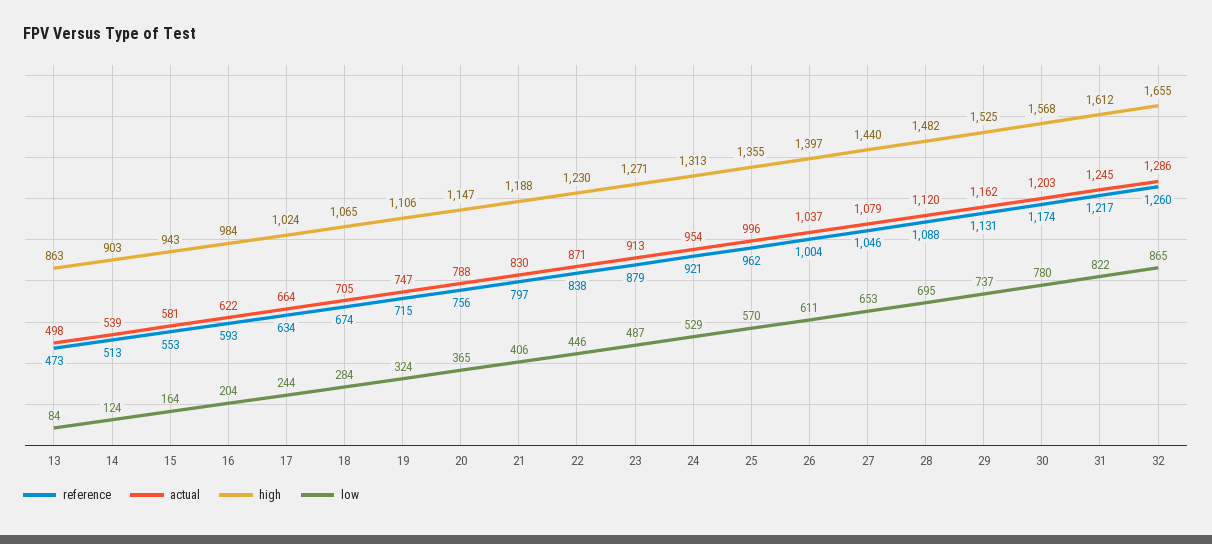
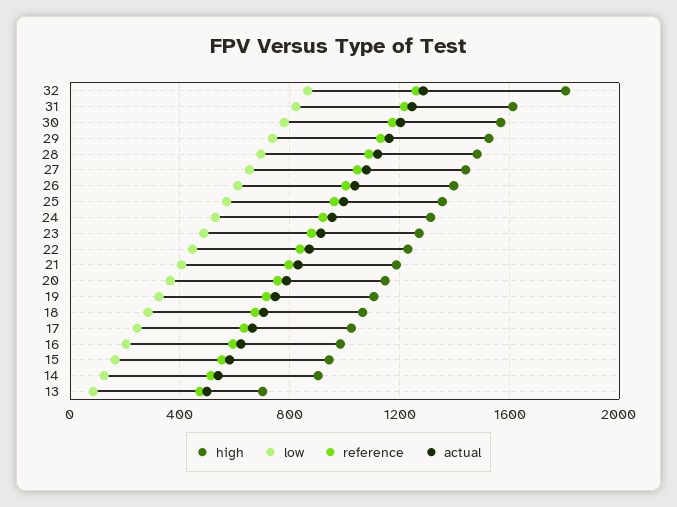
  {
    "reference": {
      "13": 473,
      "14": 513,
      "15": 553,
      "16": 593,
      "17": 634,
      "18": 674,
      "19": 715,
      "20": 756,
      "21": 797,
      "22": 838,
      "23": 879,
      "24": 921,
      "25": 962,
      "26": 1004,
      "27": 1046,
      "28": 1088,
      "29": 1131,
      "30": 1174,
      "31": 1217,
      "32": 1260
    },
    "actual": {
      "13": 498,
      "14": 539,
      "15": 581,
      "16": 622,
      "17": 664,
      "18": 705,
      "19": 747,
      "20": 788,
      "21": 830,
      "22": 871,
      "23": 913,
      "24": 954,
      "25": 996,
      "26": 1037,
      "27": 1079,
      "28": 1120,
      "29": 1162,
      "30": 1203,
      "31": 1245,
      "32": 1286
    },
    "high": {
-     "13": 863,
+     "13": 700,
      "14": 903,
      "15": 943,
      "16": 984,
      "17": 1024,
      "18": 1065,
      "19": 1106,
      "20": 1147,
      "21": 1188,
      "22": 1230,
      "23": 1271,
      "24": 1313,
      "25": 1355,
      "26": 1397,
      "27": 1440,
      "28": 1482,
      "29": 1525,
      "30": 1568,
      "31": 1612,
-     "32": 1655
+     "32": 1800
    },
    "low": {
      "13": 84,
      "14": 124,
      "15": 164,
      "16": 204,
      "17": 244,
      "18": 284,
      "19": 324,
      "20": 365,
      "21": 406,
      "22": 446,
      "23": 487,
      "24": 529,
      "25": 570,
      "26": 611,
      "27": 653,
      "28": 695,
      "29": 737,
      "30": 780,
      "31": 822,
      "32": 865
    }
  }

